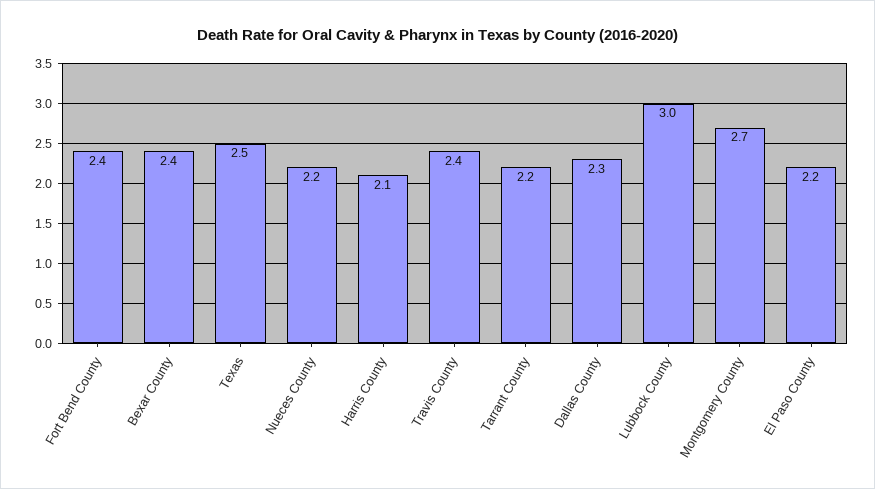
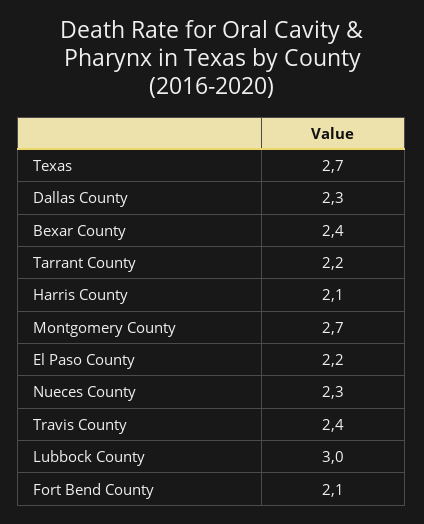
  {
-   "Fort Bend County": 2.4,
+   "Fort Bend County": 2.1,
    "Bexar County": 2.4,
-   "Texas": 2.5,
+   "Texas": 2.7,
-   "Nueces County": 2.2,
+   "Nueces County": 2.3,
    "Harris County": 2.1,
    "Travis County": 2.4,
    "Tarrant County": 2.2,
    "Dallas County": 2.3,
    "Lubbock County": 3,
    "Montgomery County": 2.7,
    "El Paso County": 2.2
  }

